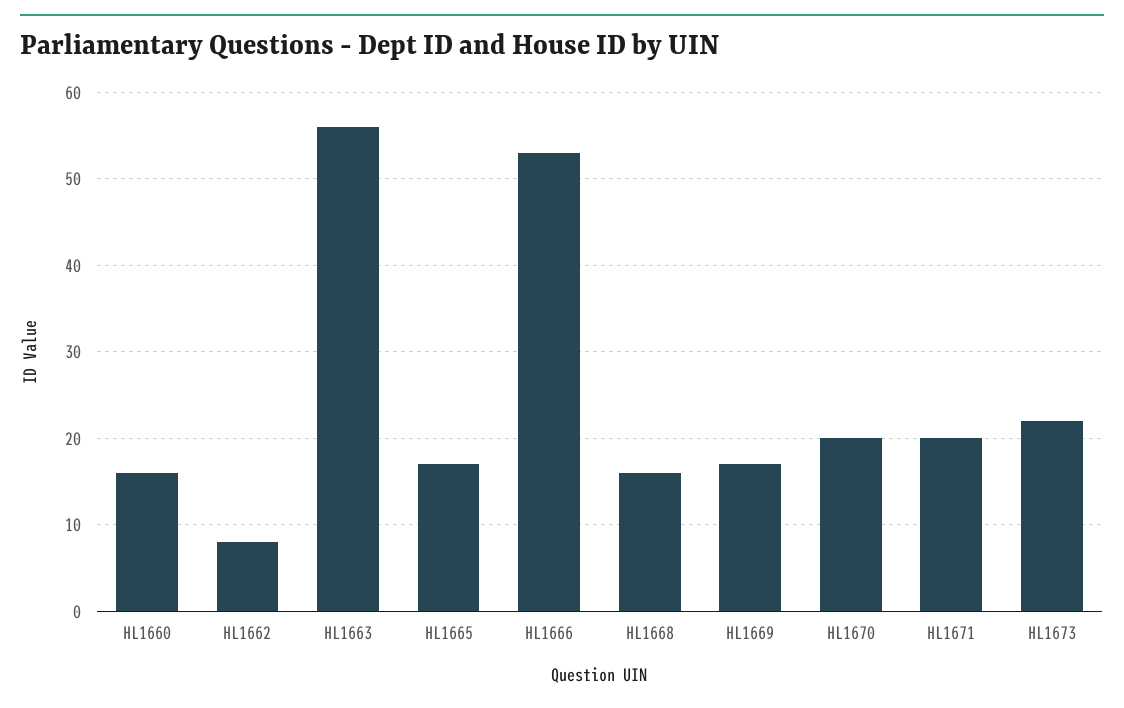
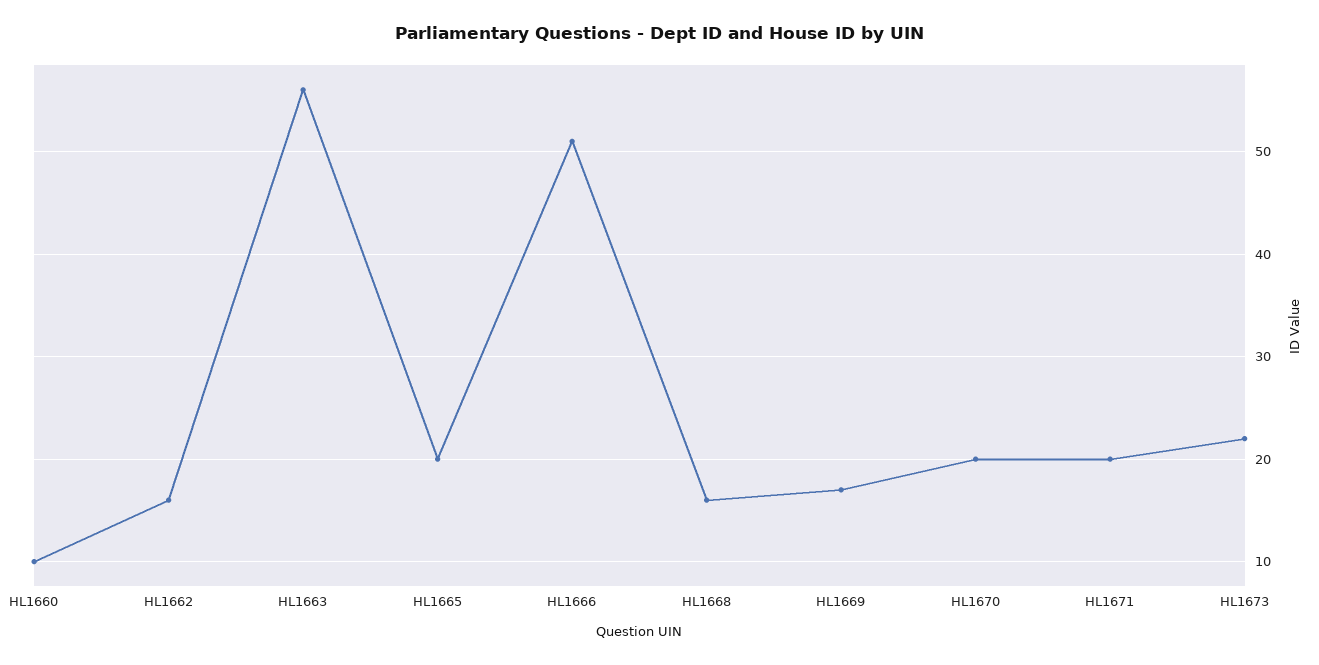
  {
-   "HL1660": 16,
+   "HL1660": 10,
-   "HL1662": 8,
+   "HL1662": 16,
    "HL1663": 56,
-   "HL1665": 17,
+   "HL1665": 20,
-   "HL1666": 53,
+   "HL1666": 51,
    "HL1668": 16,
    "HL1669": 17,
    "HL1670": 20,
    "HL1671": 20,
    "HL1673": 22
  }

